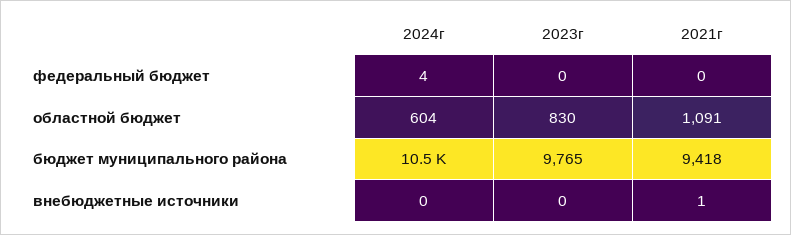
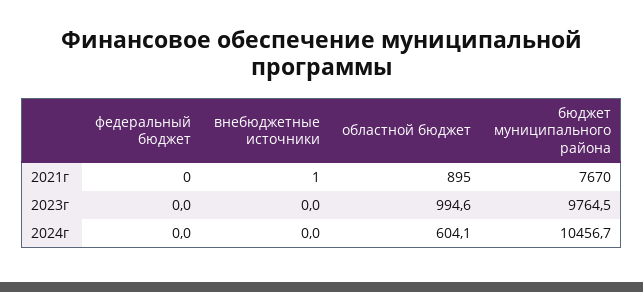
  {
    "2024г": {
-     "федеральный бюджет": 4,
+     "федеральный бюджет": 0,
      "областной бюджет": 604.1,
      "бюджет муниципального района": 10456.7,
      "внебюджетные источники": 0
    },
    "2023г": {
      "федеральный бюджет": 0,
-     "областной бюджет": 830,
+     "областной бюджет": 994.6,
      "бюджет муниципального района": 9764.5,
      "внебюджетные источники": 0
    },
    "2021г": {
      "федеральный бюджет": 0,
-     "областной бюджет": 1091,
+     "областной бюджет": 895,
-     "бюджет муниципального района": 9418,
+     "бюджет муниципального района": 7670,
      "внебюджетные источники": 1
    }
  }

